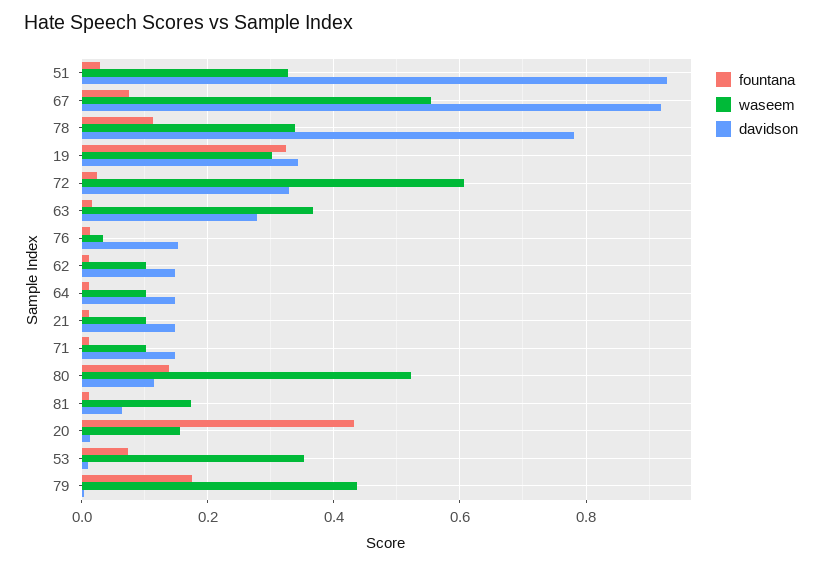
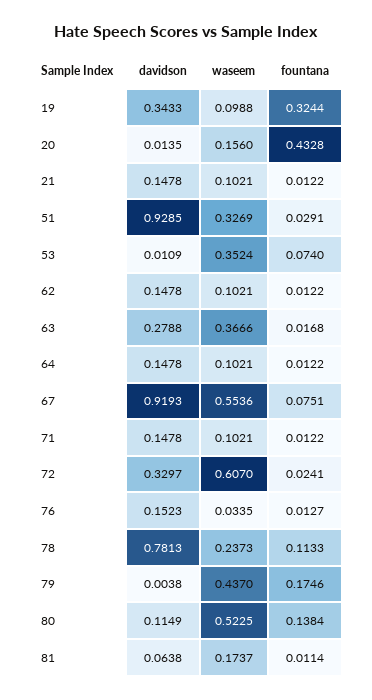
  {
    "fountana": {
      "51": 0.0291,
      "67": 0.0751,
      "78": 0.1133,
      "19": 0.3244,
      "72": 0.0241,
      "63": 0.0168,
      "76": 0.0127,
      "62": 0.0122,
      "64": 0.0122,
      "21": 0.0122,
      "71": 0.0122,
      "80": 0.1384,
      "81": 0.0114,
      "20": 0.4328,
      "53": 0.074,
      "79": 0.1746
    },
    "waseem": {
      "51": 0.3269,
      "67": 0.5536,
-     "78": 0.34,
+     "78": 0.2373,
-     "19": 0.3,
+     "19": 0.0988,
      "72": 0.607,
      "63": 0.3666,
      "76": 0.0335,
      "62": 0.1021,
      "64": 0.1021,
      "21": 0.1021,
      "71": 0.1021,
      "80": 0.5225,
      "81": 0.1737,
      "20": 0.156,
      "53": 0.3524,
      "79": 0.437
    },
    "davidson": {
      "51": 0.9285,
      "67": 0.9193,
      "78": 0.7813,
      "19": 0.3433,
      "72": 0.3297,
      "63": 0.2788,
      "76": 0.1523,
      "62": 0.1478,
      "64": 0.1478,
      "21": 0.1478,
      "71": 0.1478,
      "80": 0.1149,
      "81": 0.0638,
      "20": 0.0135,
      "53": 0.0109,
      "79": 0.0038
    }
  }

